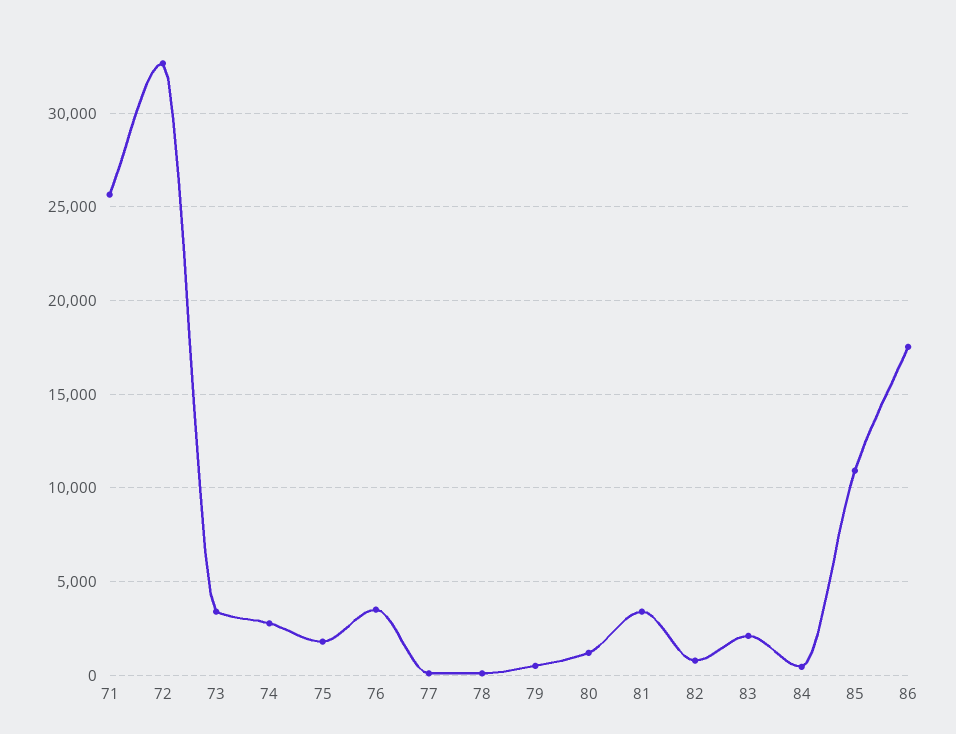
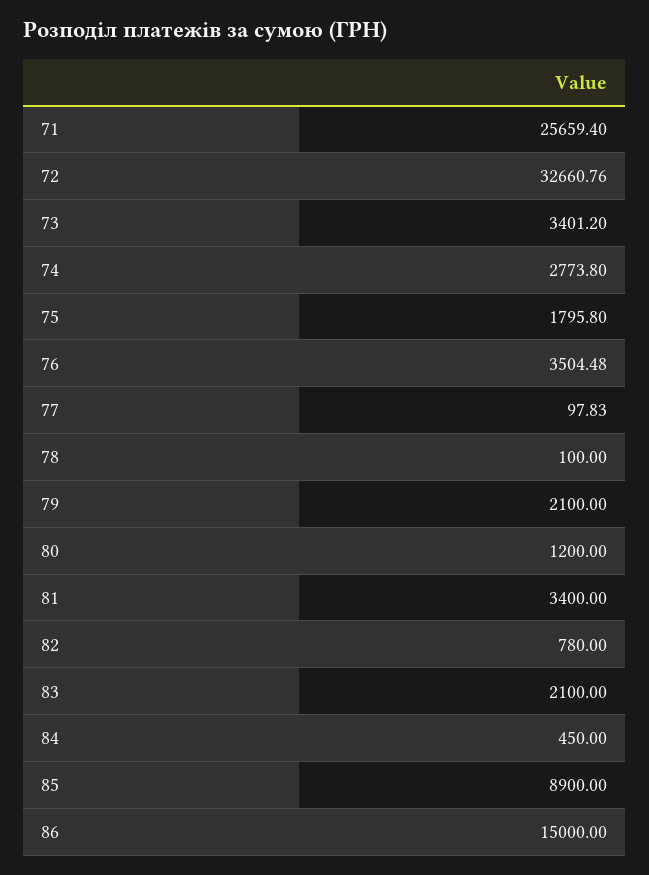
  {
    "71": 25659.4,
    "72": 32660.76,
    "73": 3401.2,
    "74": 2773.8,
    "75": 1795.8,
    "76": 3504.48,
    "77": 97.83,
    "78": 100,
-   "79": 500,
+   "79": 2100,
    "80": 1200,
    "81": 3400,
    "82": 780,
    "83": 2100,
    "84": 450,
-   "85": 11000,
+   "85": 8900,
-   "86": 17500
+   "86": 15000
  }

